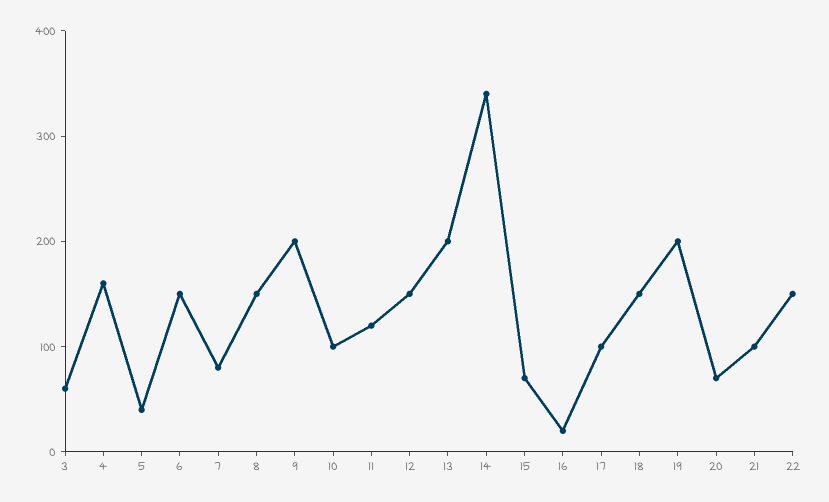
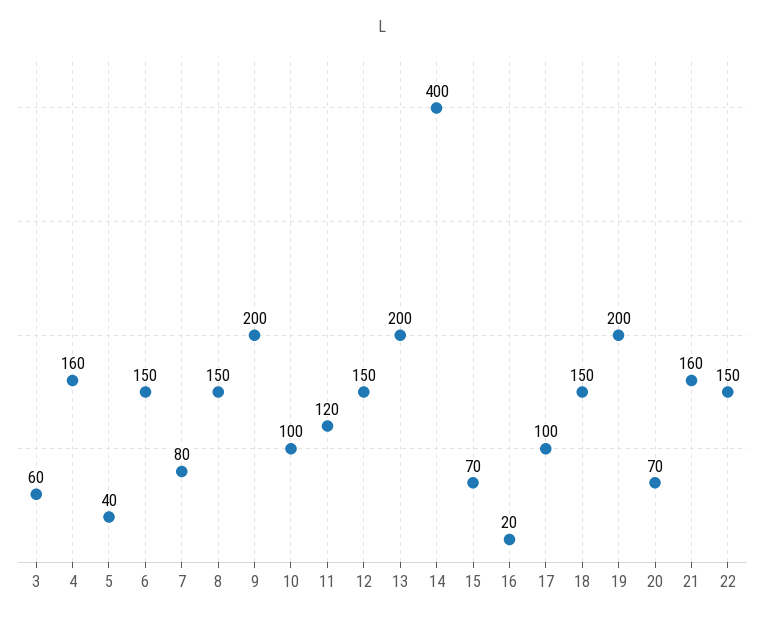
  {
    "3": 60,
    "4": 160,
    "5": 40,
    "6": 150,
    "7": 80,
    "8": 150,
    "9": 200,
    "10": 100,
    "11": 120,
    "12": 150,
    "13": 200,
-   "14": 340,
+   "14": 400,
    "15": 70,
    "16": 20,
    "17": 100,
    "18": 150,
    "19": 200,
    "20": 70,
-   "21": 100,
+   "21": 160,
    "22": 150
  }

